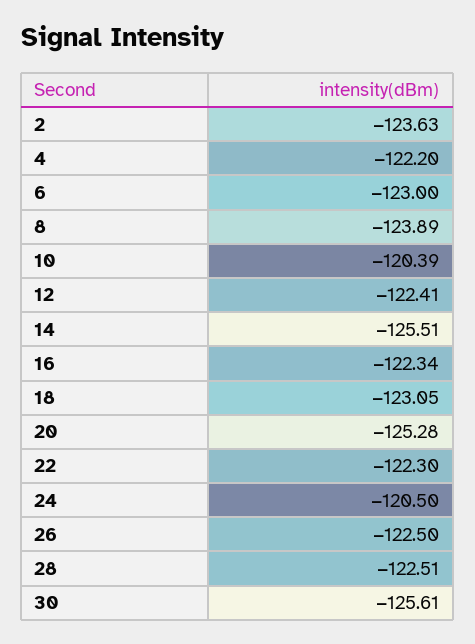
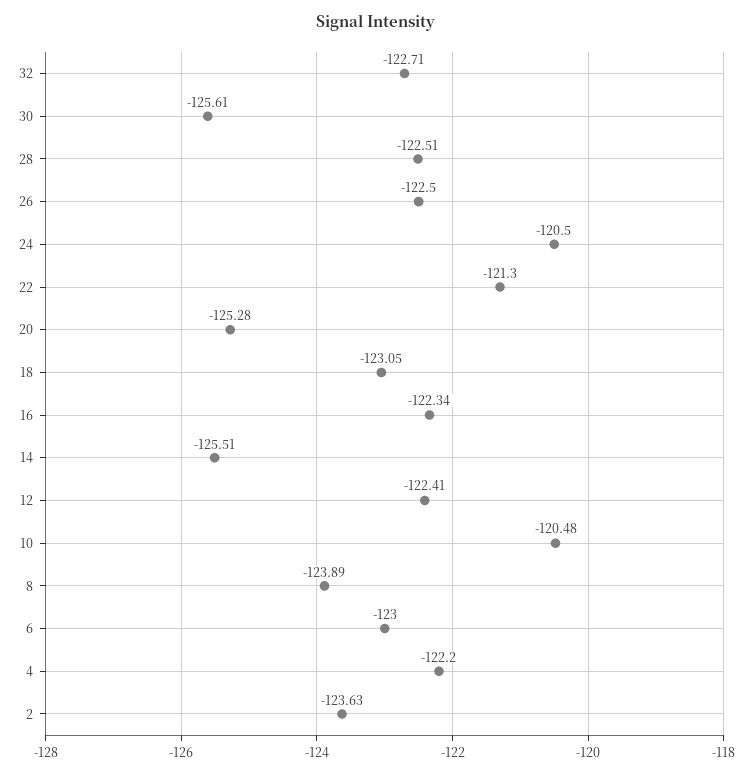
  {
    "2": -123.63,
    "4": -122.2,
    "6": -123,
    "8": -123.89,
-   "10": -120.39,
+   "10": -120.48,
    "12": -122.41,
    "14": -125.51,
    "16": -122.34,
    "18": -123.05,
    "20": -125.28,
-   "22": -122.3,
+   "22": -121.3,
    "24": -120.5,
    "26": -122.5,
    "28": -122.51,
-   "30": -125.61
+   "30": -125.61,
+   "32": -122.71
  }

